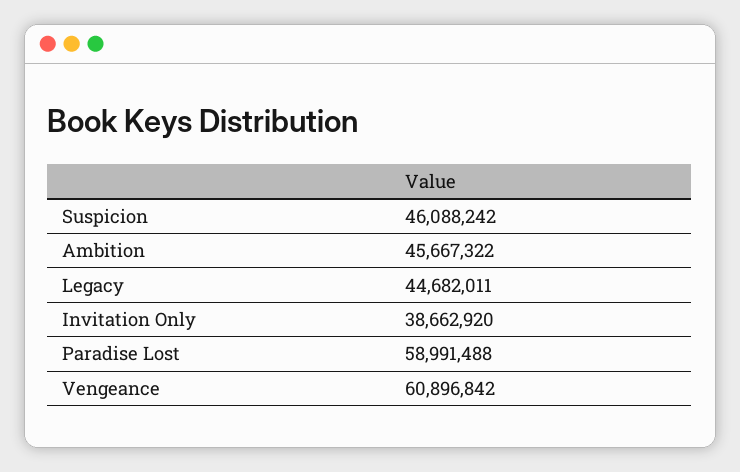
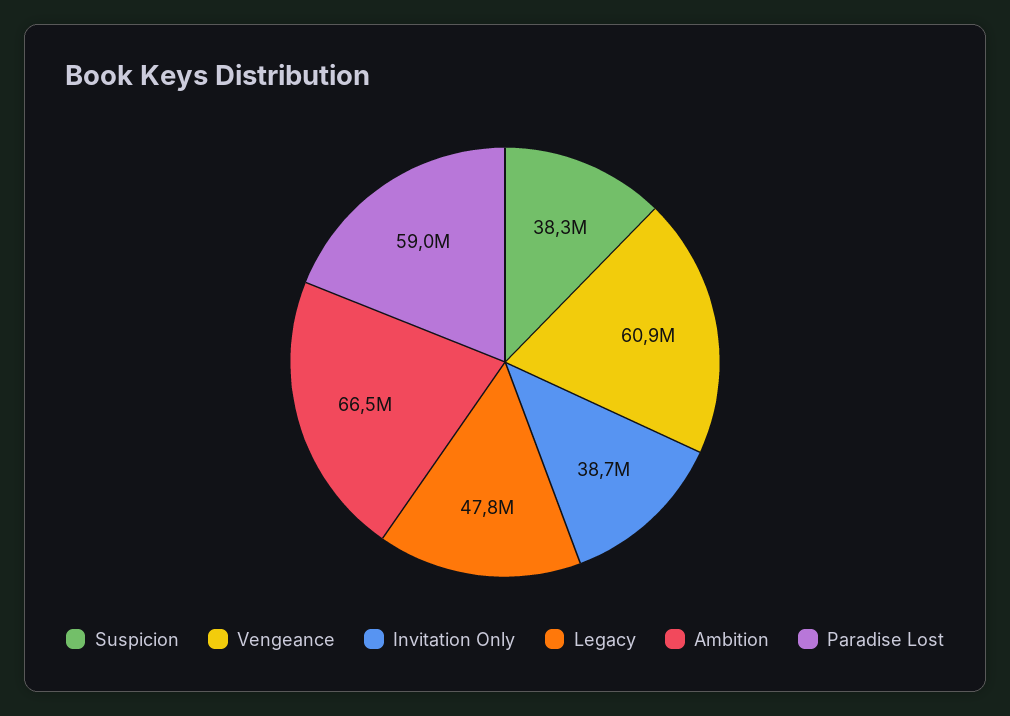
  {
-   "Suspicion": 46088242,
+   "Suspicion": 38300000,
-   "Ambition": 45667322,
+   "Ambition": 66500000,
-   "Legacy": 44682011,
+   "Legacy": 47800000,
    "Invitation Only": 38662920,
    "Paradise Lost": 58991488,
    "Vengeance": 60896842
  }

